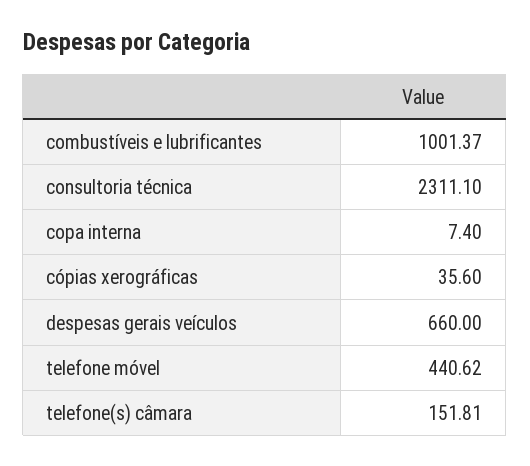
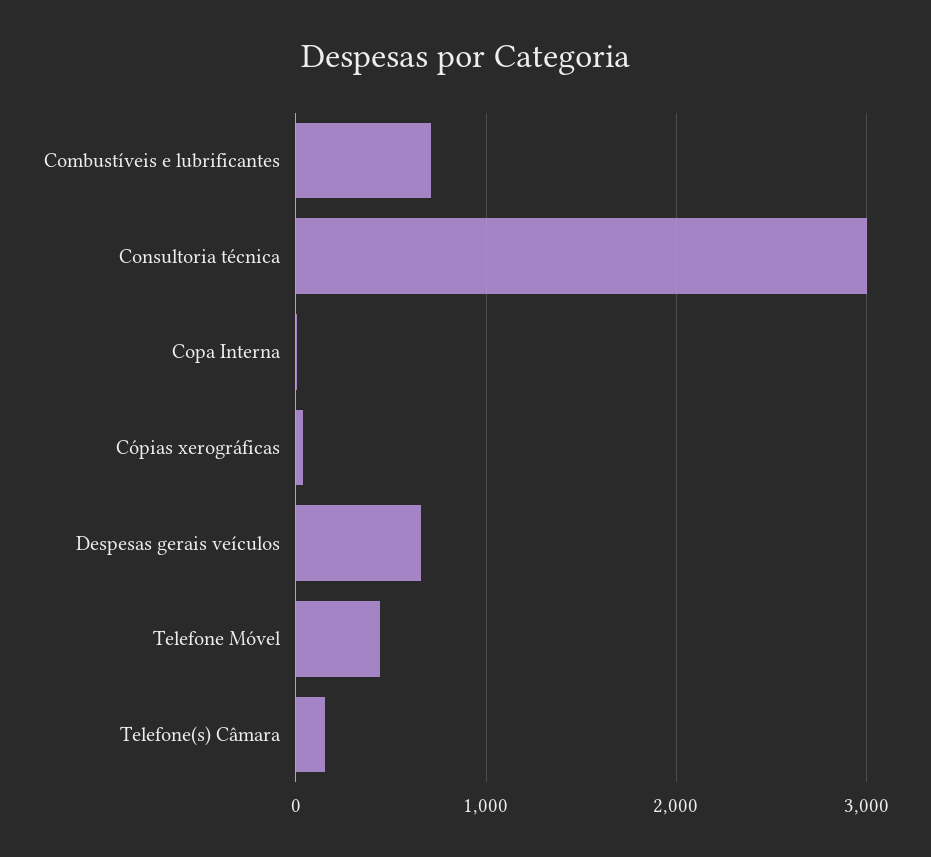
  {
-   "combustíveis e lubrificantes": 1001.37,
+   "combustíveis e lubrificantes": 700,
-   "consultoria técnica": 2311.1,
+   "consultoria técnica": 3000,
    "copa interna": 7.4,
    "cópias xerográficas": 35.6,
    "despesas gerais veículos": 660,
    "telefone móvel": 440.62,
    "telefone(s) câmara": 151.81
  }

